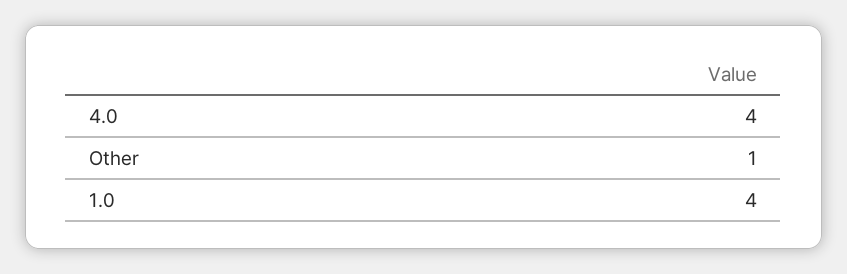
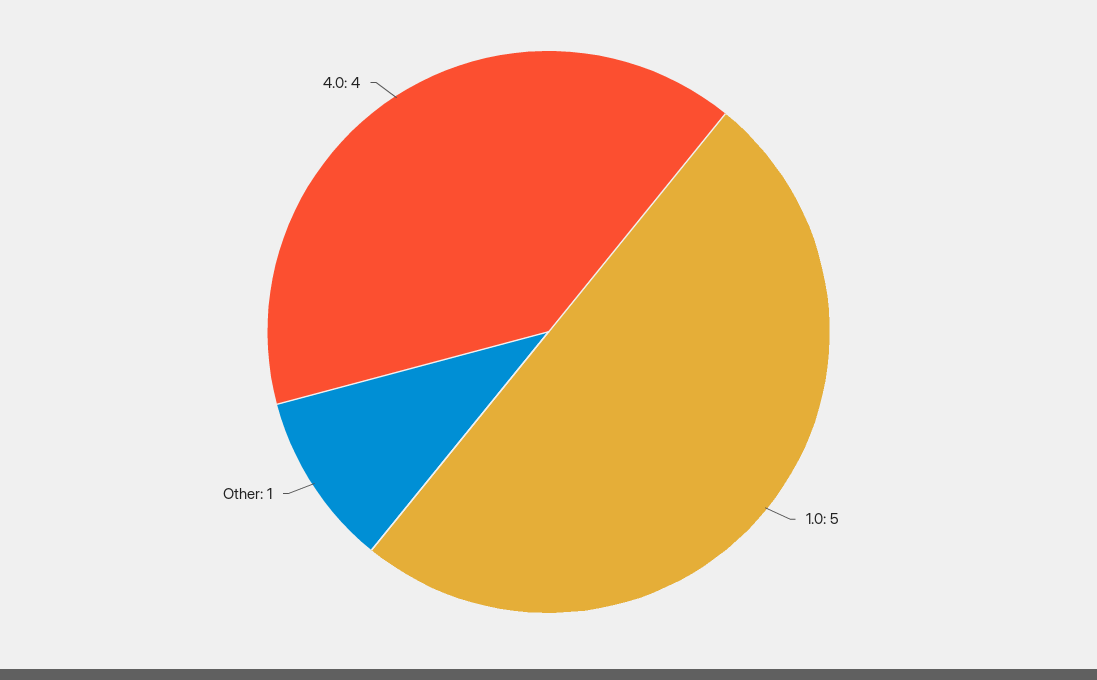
  {
    "4.0": 4,
    "Other": 1,
-   "1.0": 4
+   "1.0": 5
  }

